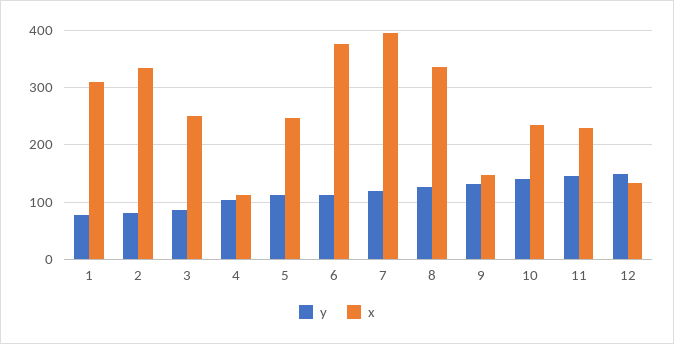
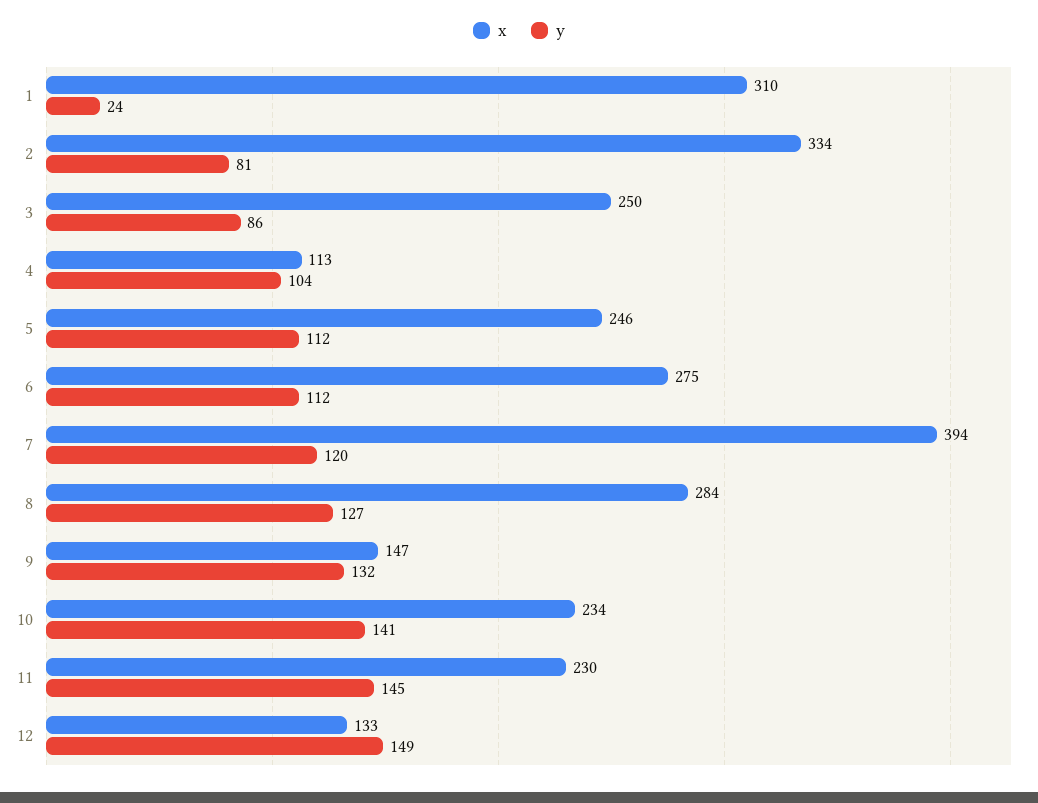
  {
    "y": {
-     "1": 80,
+     "1": 24,
      "2": 81,
      "3": 86,
      "4": 104,
      "5": 112,
      "6": 112,
      "7": 120,
      "8": 127,
      "9": 132,
      "10": 141,
      "11": 145,
      "12": 149
    },
    "x": {
      "1": 310,
      "2": 334,
      "3": 250,
      "4": 113,
      "5": 246,
-     "6": 380,
+     "6": 275,
      "7": 394,
-     "8": 340,
+     "8": 284,
      "9": 147,
      "10": 234,
      "11": 230,
      "12": 133
    }
  }

